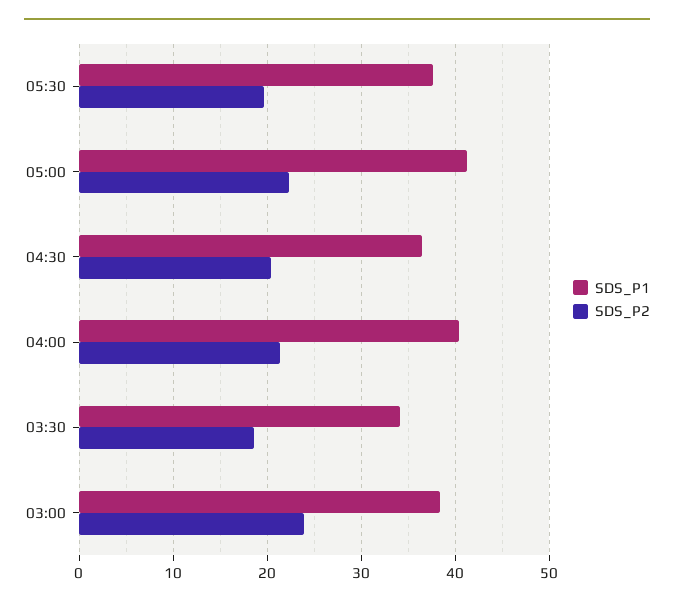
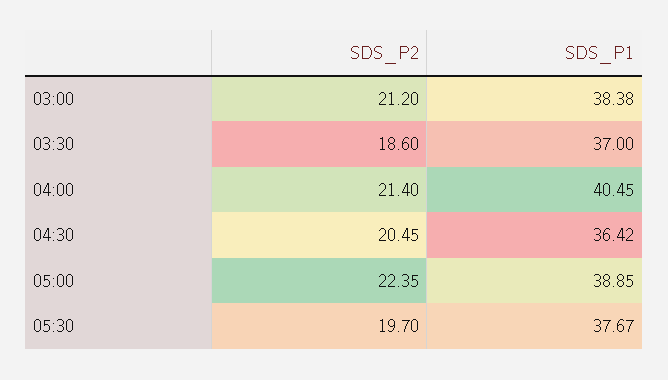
  {
    "SDS_P1": {
      "05:30": 37.67,
-     "05:00": 41,
+     "05:00": 38.85,
      "04:30": 36.42,
      "04:00": 40.45,
-     "03:30": 34,
+     "03:30": 37,
      "03:00": 38.38
    },
    "SDS_P2": {
      "05:30": 19.7,
      "05:00": 22.35,
      "04:30": 20.45,
      "04:00": 21.4,
      "03:30": 18.6,
-     "03:00": 24
+     "03:00": 21.2
    }
  }

